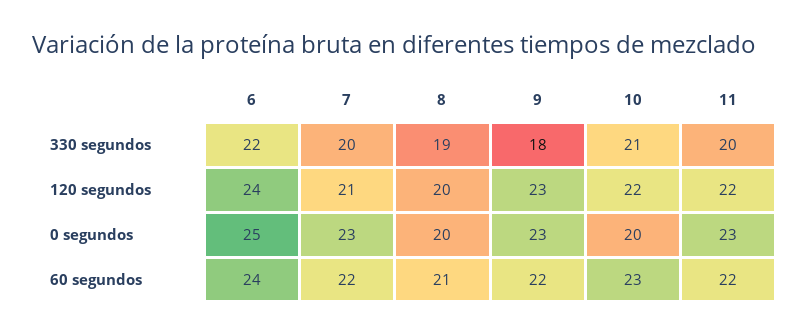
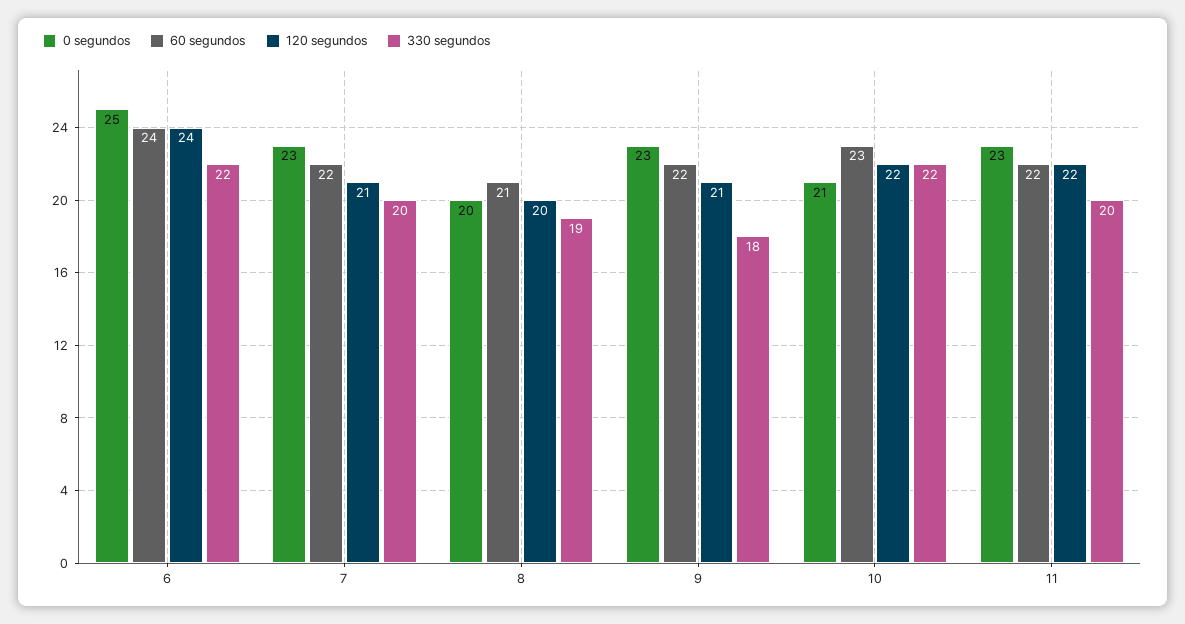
  {
    "330 segundos": {
      "6": 22,
      "7": 20,
      "8": 19,
      "9": 18,
-     "10": 21,
+     "10": 22,
      "11": 20
    },
    "120 segundos": {
      "6": 24,
      "7": 21,
      "8": 20,
-     "9": 23,
+     "9": 21,
      "10": 22,
      "11": 22
    },
    "0 segundos": {
      "6": 25,
      "7": 23,
      "8": 20,
      "9": 23,
-     "10": 20,
+     "10": 21,
      "11": 23
    },
    "60 segundos": {
      "6": 24,
      "7": 22,
      "8": 21,
      "9": 22,
      "10": 23,
      "11": 22
    }
  }

